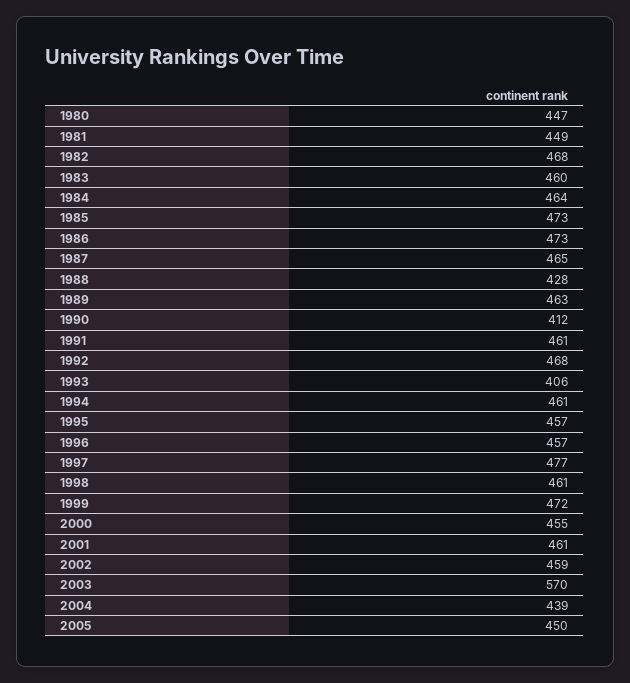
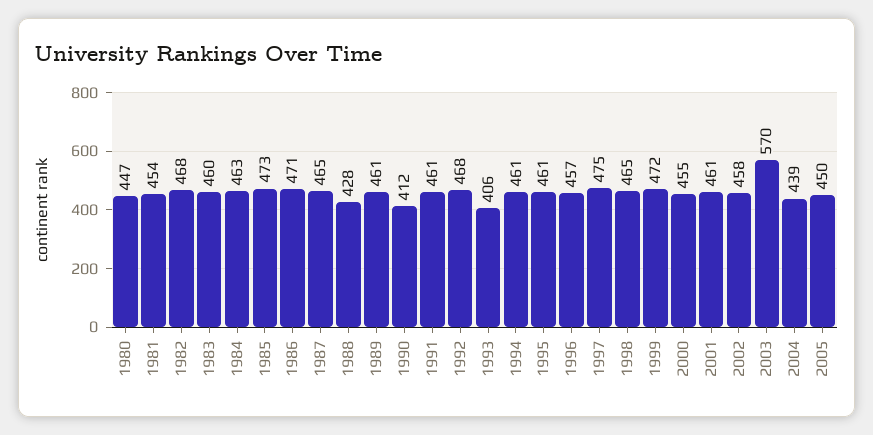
  {
    "1980": 447,
-   "1981": 449,
+   "1981": 454,
    "1982": 468,
    "1983": 460,
-   "1984": 464,
+   "1984": 463,
    "1985": 473,
-   "1986": 473,
+   "1986": 471,
    "1987": 465,
    "1988": 428,
-   "1989": 463,
+   "1989": 461,
    "1990": 412,
    "1991": 461,
    "1992": 468,
    "1993": 406,
    "1994": 461,
-   "1995": 457,
+   "1995": 461,
    "1996": 457,
-   "1997": 477,
+   "1997": 475,
-   "1998": 461,
+   "1998": 465,
    "1999": 472,
    "2000": 455,
    "2001": 461,
-   "2002": 459,
+   "2002": 458,
    "2003": 570,
    "2004": 439,
    "2005": 450
  }

